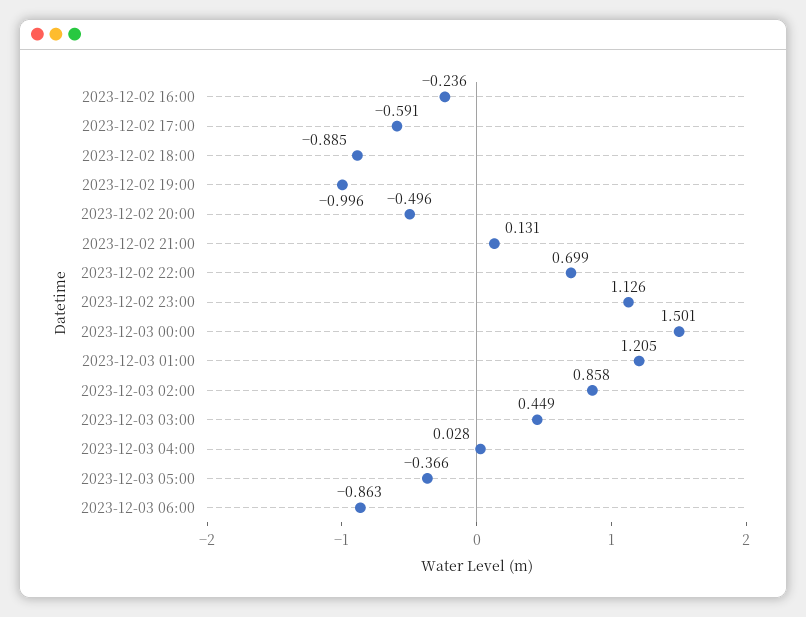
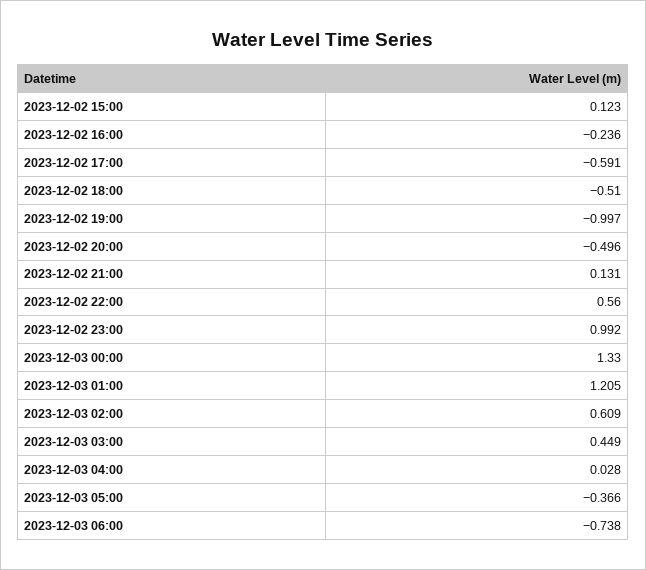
  {
    "2023-12-02 16:00": -0.236,
    "2023-12-02 17:00": -0.591,
-   "2023-12-02 18:00": -0.885,
+   "2023-12-02 18:00": -0.51,
-   "2023-12-02 19:00": -0.996,
+   "2023-12-02 19:00": -0.997,
    "2023-12-02 20:00": -0.496,
    "2023-12-02 21:00": 0.131,
-   "2023-12-02 22:00": 0.699,
+   "2023-12-02 22:00": 0.56,
-   "2023-12-02 23:00": 1.126,
+   "2023-12-02 23:00": 0.992,
-   "2023-12-03 00:00": 1.501,
+   "2023-12-03 00:00": 1.33,
    "2023-12-03 01:00": 1.205,
-   "2023-12-03 02:00": 0.858,
+   "2023-12-03 02:00": 0.609,
    "2023-12-03 03:00": 0.449,
    "2023-12-03 04:00": 0.028,
    "2023-12-03 05:00": -0.366,
-   "2023-12-03 06:00": -0.863
+   "2023-12-03 06:00": -0.738,
+   "2023-12-02 15:00": 0.123
  }

